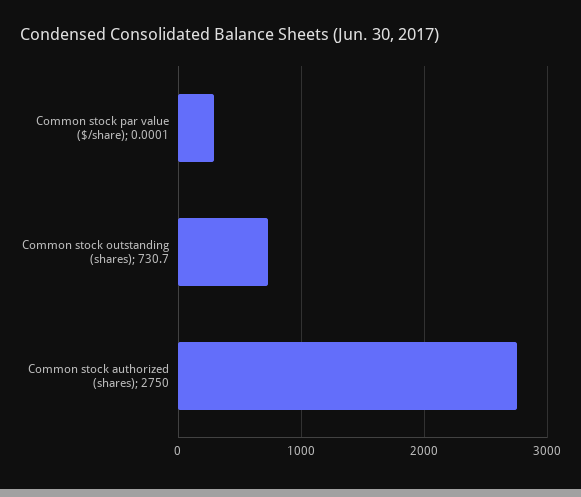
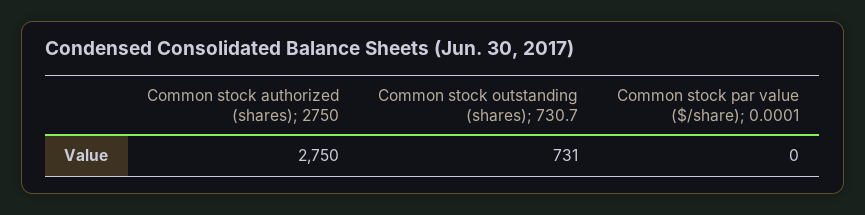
  {
-   "Common stock par value ($/share); 0.0001": 300,
+   "Common stock par value ($/share); 0.0001": 0,
    "Common stock outstanding (shares); 730.7": 731,
    "Common stock authorized (shares); 2750": 2750
  }

